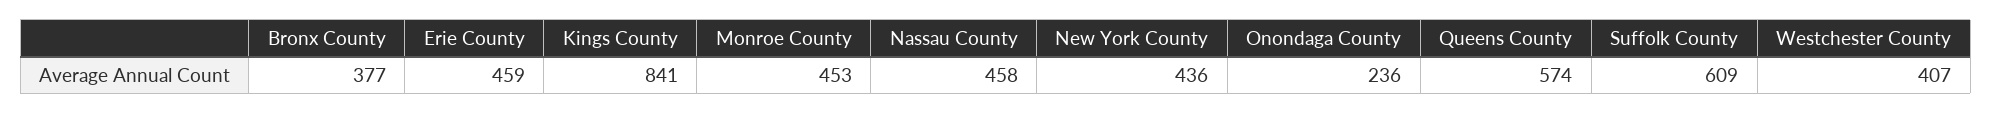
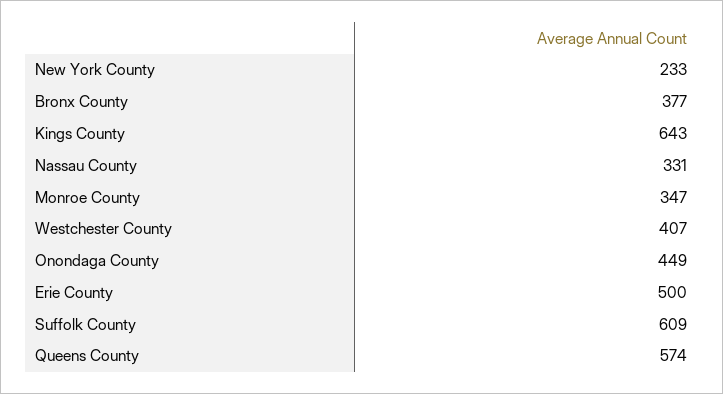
  {
    "Bronx County": 377,
-   "Erie County": 459,
+   "Erie County": 500,
-   "Kings County": 841,
+   "Kings County": 643,
-   "Monroe County": 453,
+   "Monroe County": 347,
-   "Nassau County": 458,
+   "Nassau County": 331,
-   "New York County": 436,
+   "New York County": 233,
-   "Onondaga County": 236,
+   "Onondaga County": 449,
    "Queens County": 574,
    "Suffolk County": 609,
    "Westchester County": 407
  }

